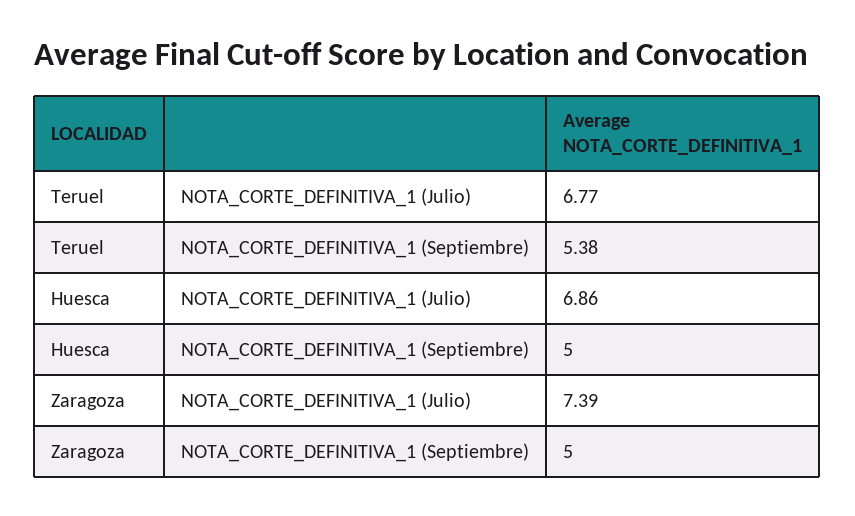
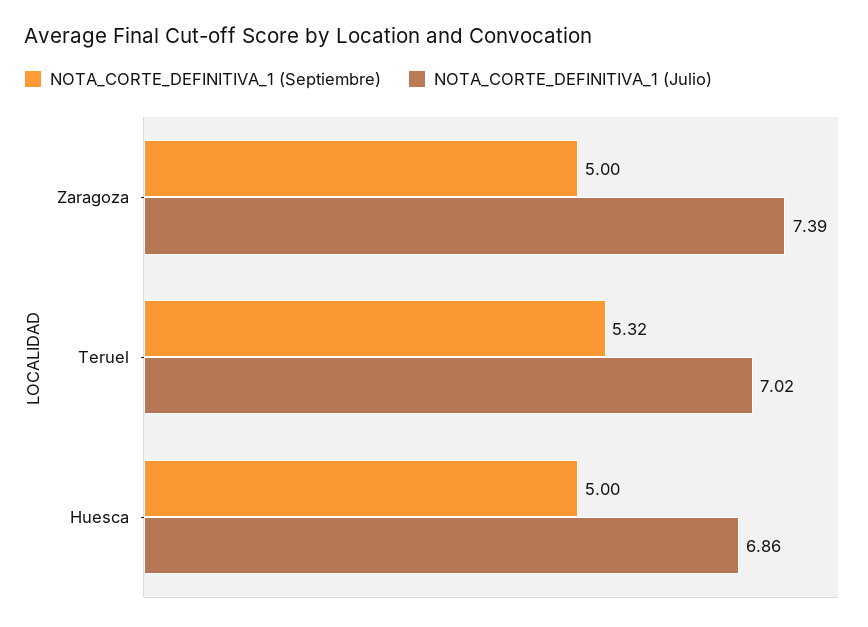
  {
    "NOTA_CORTE_DEFINITIVA_1 (Julio)": {
-     "Teruel": 6.77,
+     "Teruel": 7.02,
      "Huesca": 6.86,
      "Zaragoza": 7.39
    },
    "NOTA_CORTE_DEFINITIVA_1 (Septiembre)": {
-     "Teruel": 5.38,
+     "Teruel": 5.32,
      "Huesca": 5,
      "Zaragoza": 5
    }
  }

